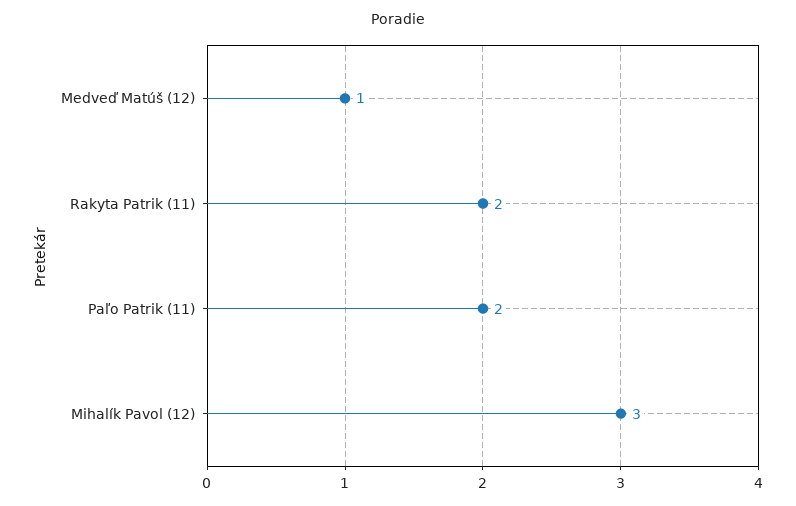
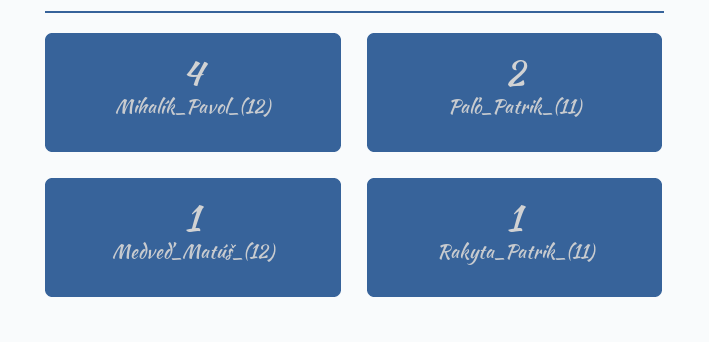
  {
    "Medveď Matúš (12)": 1,
-   "Rakyta Patrik (11)": 2,
+   "Rakyta Patrik (11)": 1,
    "Paľo Patrik (11)": 2,
-   "Mihalík Pavol (12)": 3
+   "Mihalík Pavol (12)": 4
  }

